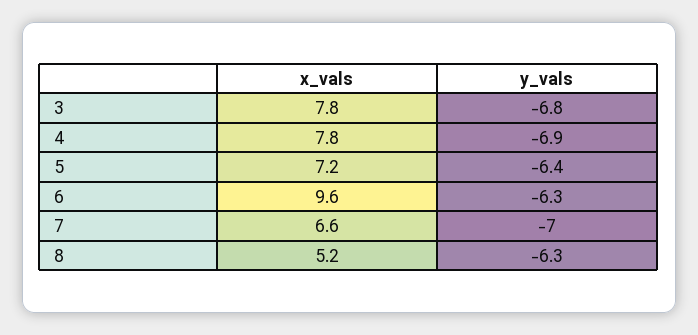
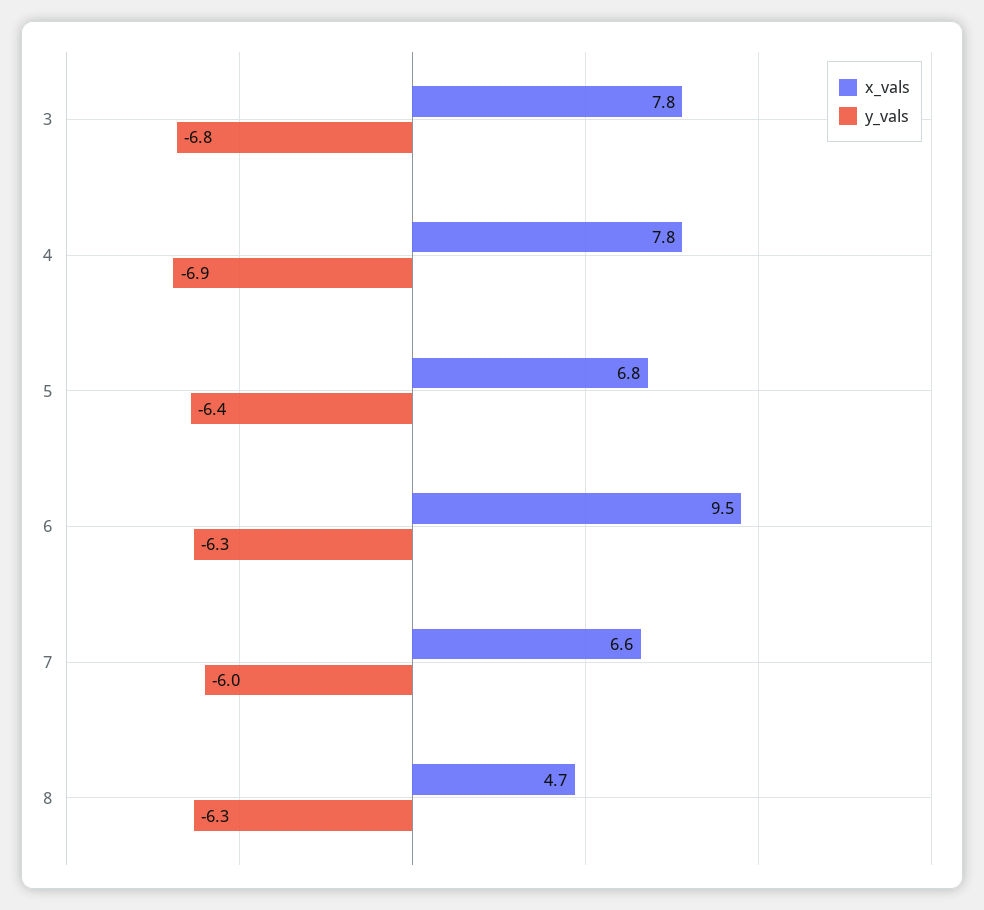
  {
    "x_vals": {
      "3": 7.8,
      "4": 7.8,
-     "5": 7.2,
+     "5": 6.8,
-     "6": 9.6,
+     "6": 9.5,
      "7": 6.6,
-     "8": 5.2
+     "8": 4.7
    },
    "y_vals": {
      "3": -6.8,
      "4": -6.9,
      "5": -6.4,
      "6": -6.3,
-     "7": -7,
+     "7": -6,
      "8": -6.3
    }
  }

